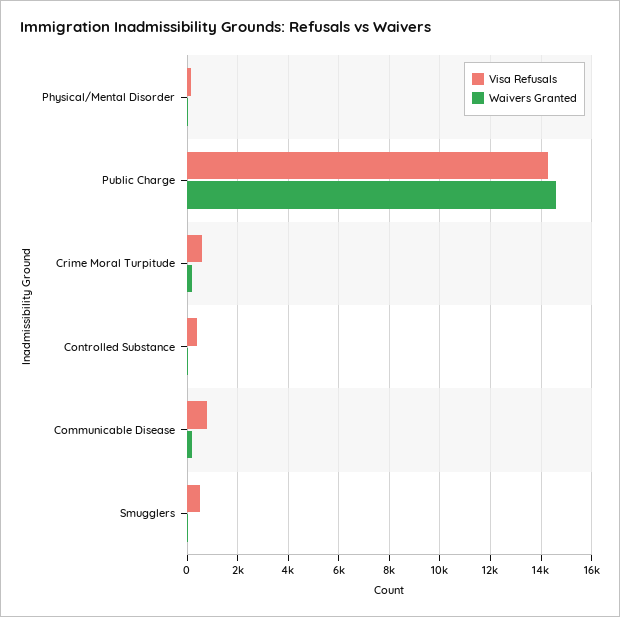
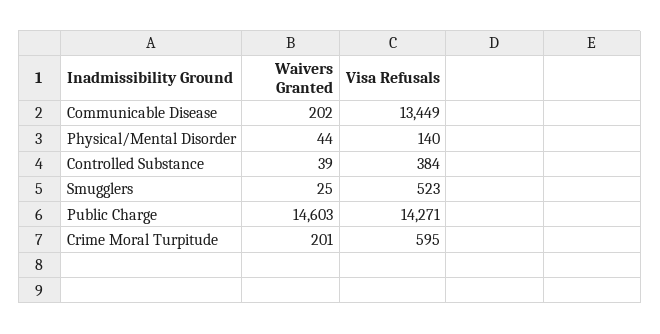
  {
    "Visa Refusals": {
      "Physical/Mental Disorder": 140,
      "Public Charge": 14271,
      "Crime Moral Turpitude": 595,
      "Controlled Substance": 384,
-     "Communicable Disease": 750,
+     "Communicable Disease": 13449,
      "Smugglers": 523
    },
    "Waivers Granted": {
      "Physical/Mental Disorder": 44,
      "Public Charge": 14603,
      "Crime Moral Turpitude": 201,
      "Controlled Substance": 39,
      "Communicable Disease": 202,
      "Smugglers": 25
    }
  }

